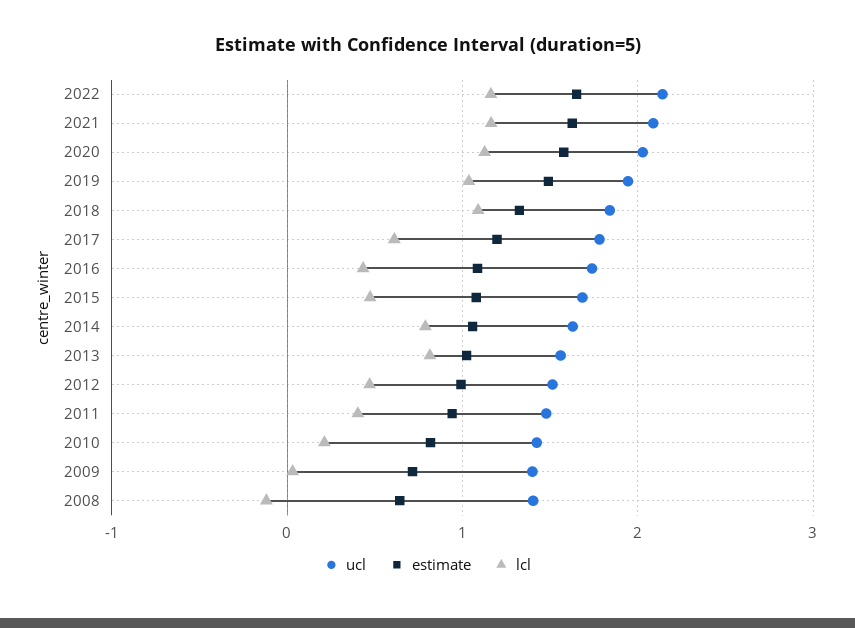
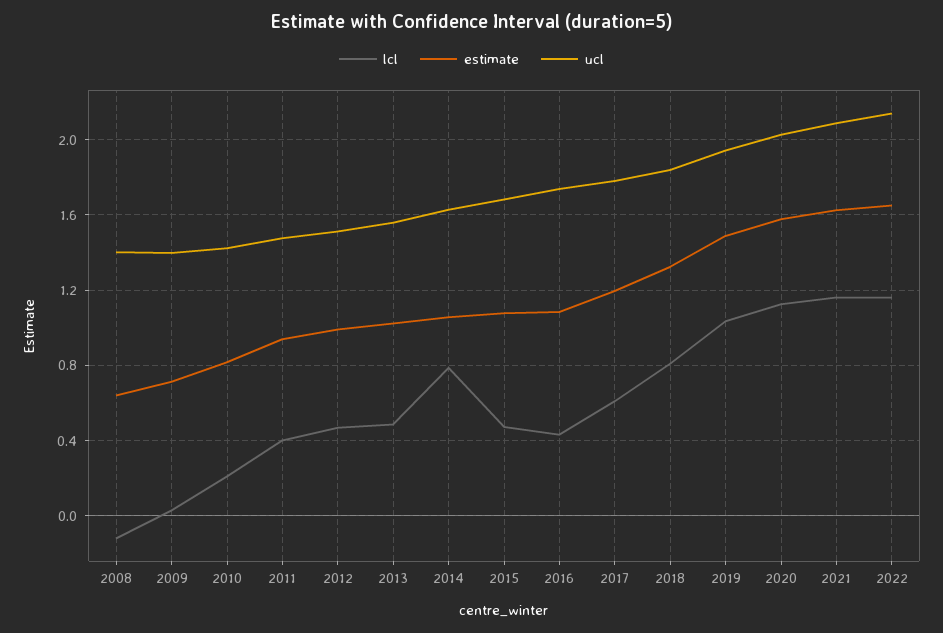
  {
    "ucl": {
      "2022": 2.15,
      "2021": 2.1,
      "2020": 2.05,
      "2019": 1.95,
      "2018": 1.85,
      "2017": 1.8,
      "2016": 1.75,
      "2015": 1.7,
      "2014": 1.65,
      "2013": 1.55,
      "2012": 1.5,
      "2011": 1.5,
      "2010": 1.4,
      "2009": 1.4,
      "2008": 1.4
    },
    "estimate": {
      "2022": 1.65,
      "2021": 1.65,
      "2020": 1.6,
      "2019": 1.5,
      "2018": 1.3,
      "2017": 1.2,
      "2016": 1.1,
      "2015": 1.1,
      "2014": 1.05,
      "2013": 1,
      "2012": 1,
      "2011": 0.95,
      "2010": 0.8,
      "2009": 0.7,
      "2008": 0.65
    },
    "lcl": {
      "2022": 1.15,
      "2021": 1.15,
      "2020": 1.15,
      "2019": 1.05,
-     "2018": 1.1,
+     "2018": 0.8,
      "2017": 0.6,
      "2016": 0.45,
      "2015": 0.45,
      "2014": 0.8,
-     "2013": 0.8,
+     "2013": 0.5,
      "2012": 0.45,
      "2011": 0.4,
      "2010": 0.2,
      "2009": 0.05,
      "2008": -0.1
    }
  }

